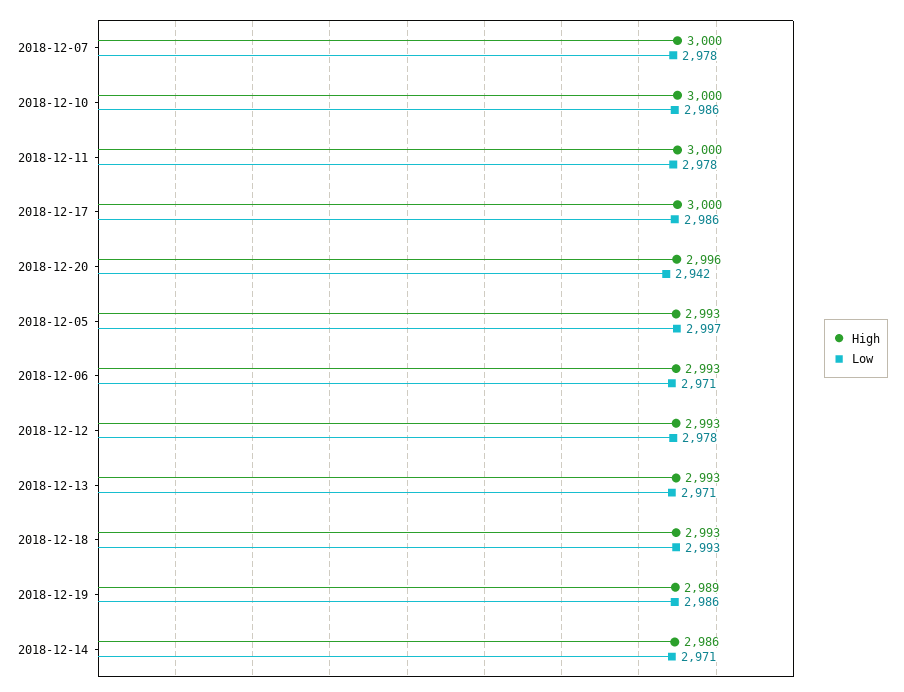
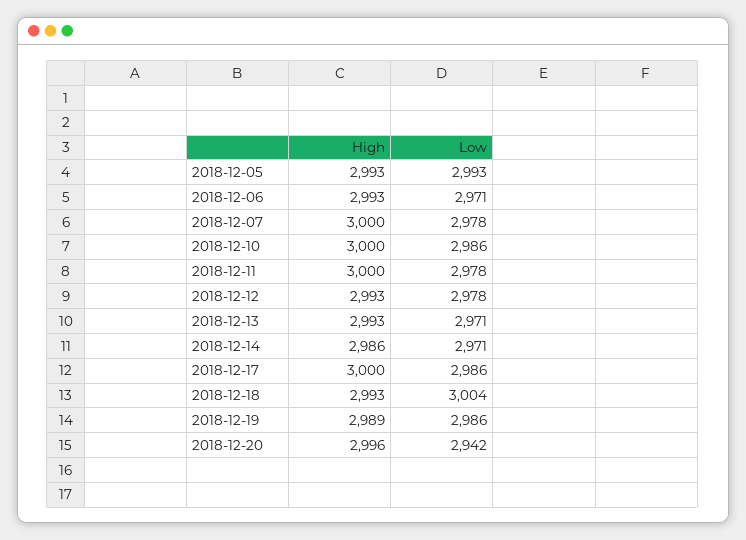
  {
    "High": {
      "2018-12-07": 3000,
      "2018-12-10": 3000,
      "2018-12-11": 3000,
      "2018-12-17": 3000,
      "2018-12-20": 2996,
      "2018-12-05": 2993,
      "2018-12-06": 2993,
      "2018-12-12": 2993,
      "2018-12-13": 2993,
      "2018-12-18": 2993,
      "2018-12-19": 2989,
      "2018-12-14": 2986
    },
    "Low": {
      "2018-12-07": 2978,
      "2018-12-10": 2986,
      "2018-12-11": 2978,
      "2018-12-17": 2986,
      "2018-12-20": 2942,
-     "2018-12-05": 2997,
+     "2018-12-05": 2993,
      "2018-12-06": 2971,
      "2018-12-12": 2978,
      "2018-12-13": 2971,
-     "2018-12-18": 2993,
+     "2018-12-18": 3004,
      "2018-12-19": 2986,
      "2018-12-14": 2971
    }
  }

